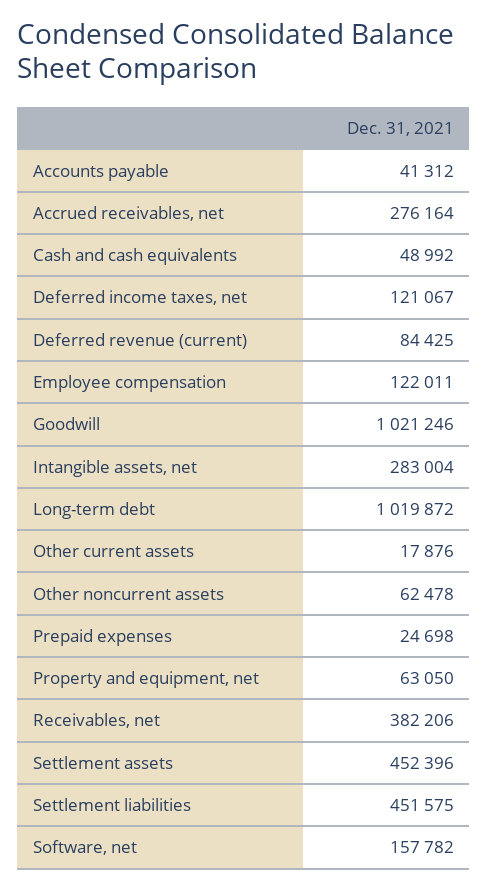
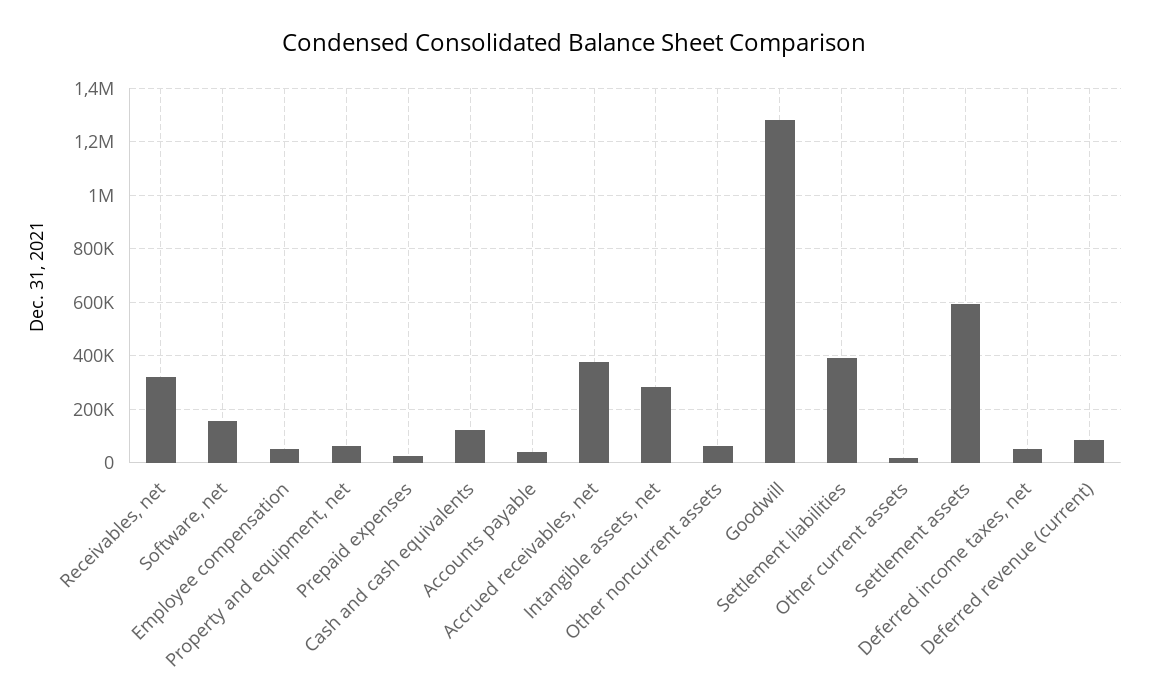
  {
    "Accounts payable": 41312,
-   "Accrued receivables, net": 276164,
+   "Accrued receivables, net": 375000,
-   "Cash and cash equivalents": 48992,
+   "Cash and cash equivalents": 125000,
-   "Deferred income taxes, net": 121067,
+   "Deferred income taxes, net": 50000,
    "Deferred revenue (current)": 84425,
-   "Employee compensation": 122011,
+   "Employee compensation": 50000,
-   "Goodwill": 1021246,
+   "Goodwill": 1275000,
    "Intangible assets, net": 283004,
-   "Long-term debt": 1019872,
    "Other current assets": 17876,
    "Other noncurrent assets": 62478,
    "Prepaid expenses": 24698,
    "Property and equipment, net": 63050,
-   "Receivables, net": 382206,
+   "Receivables, net": 325000,
-   "Settlement assets": 452396,
+   "Settlement assets": 600000,
-   "Settlement liabilities": 451575,
+   "Settlement liabilities": 400000,
    "Software, net": 157782
  }

